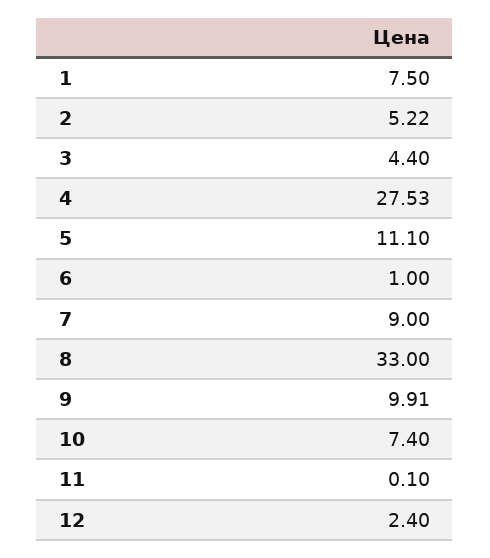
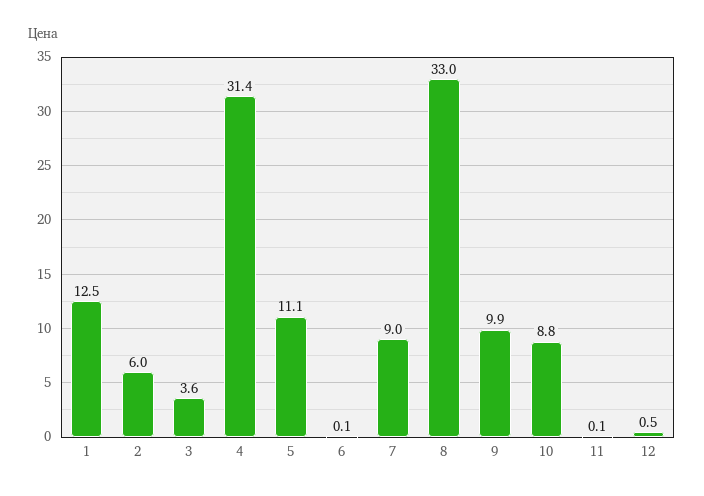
  {
-   "1": 7.5,
+   "1": 12.5,
-   "2": 5.22,
+   "2": 6,
-   "3": 4.4,
+   "3": 3.6,
-   "4": 27.53,
+   "4": 31.4,
    "5": 11.1,
-   "6": 1,
+   "6": 0.1,
    "7": 9,
    "8": 33,
    "9": 9.91,
-   "10": 7.4,
+   "10": 8.8,
    "11": 0.1,
-   "12": 2.4
+   "12": 0.5
  }

